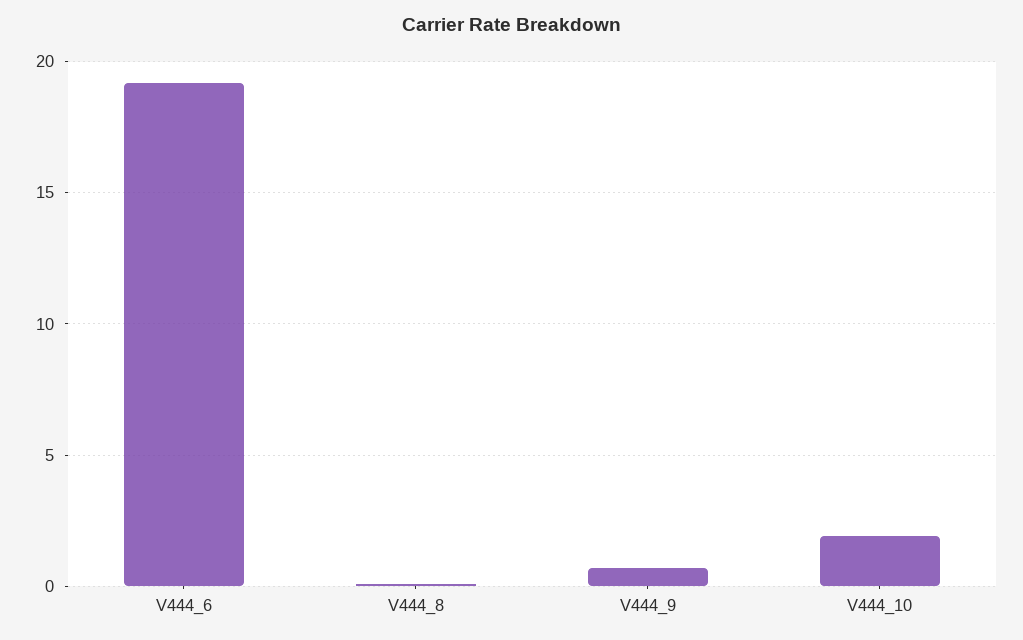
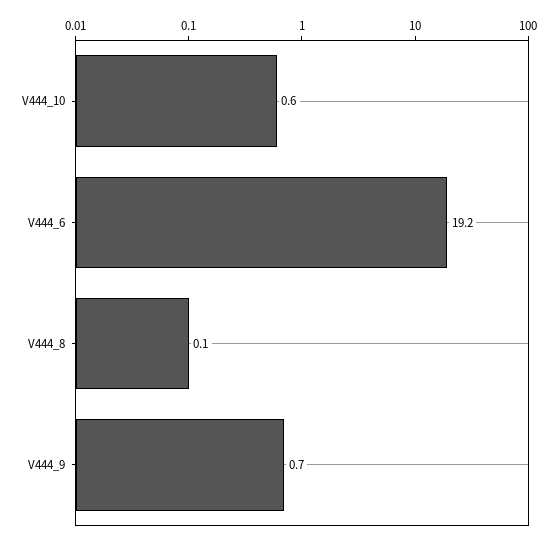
  {
    "V444_6": 19.2,
    "V444_8": 0.1,
    "V444_9": 0.7,
-   "V444_10": 2
+   "V444_10": 0.6
  }

